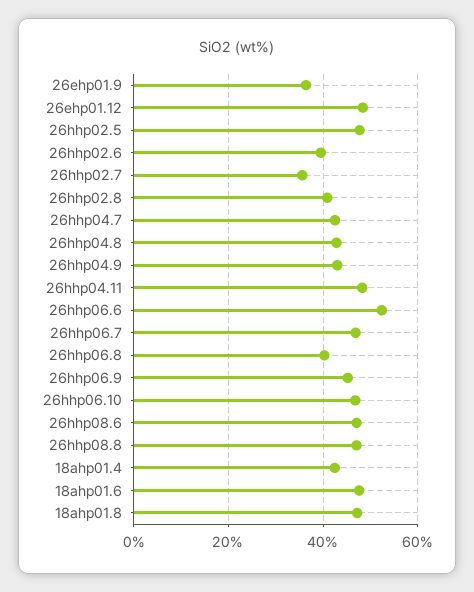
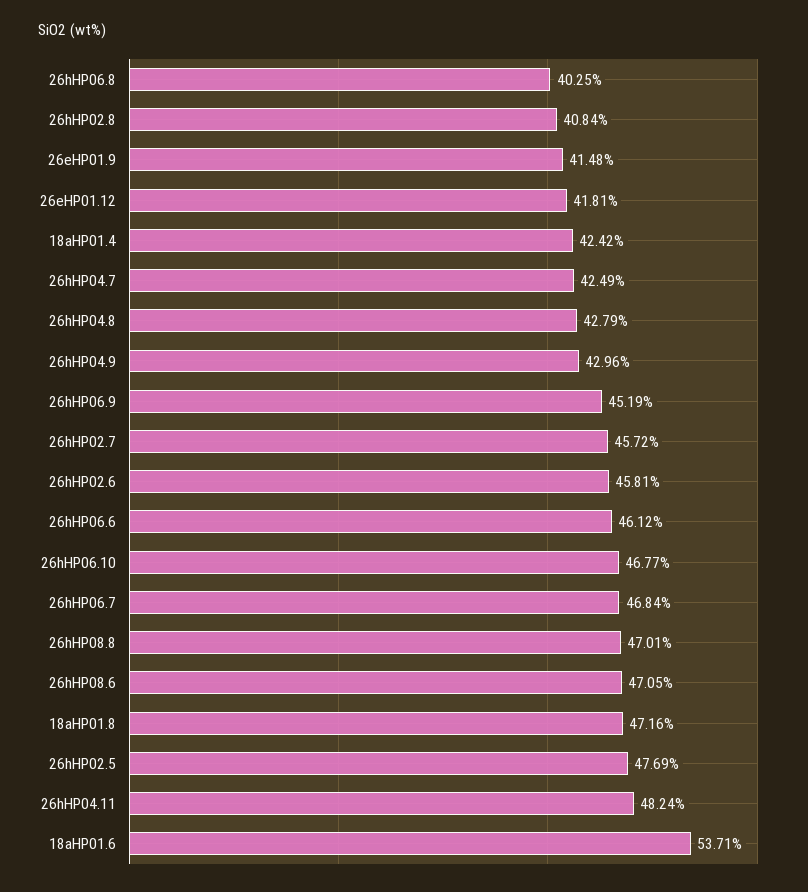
  {
-   "26ehp01.9": 36,
+   "26ehp01.9": 41.48,
-   "26ehp01.12": 48,
+   "26ehp01.12": 41.81,
    "26hhp02.5": 47.69,
-   "26hhp02.6": 40,
+   "26hhp02.6": 45.81,
-   "26hhp02.7": 36,
+   "26hhp02.7": 45.72,
    "26hhp02.8": 40.84,
    "26hhp04.7": 42.49,
    "26hhp04.8": 42.79,
    "26hhp04.9": 42.96,
    "26hhp04.11": 48.24,
-   "26hhp06.6": 52,
+   "26hhp06.6": 46.12,
    "26hhp06.7": 46.84,
    "26hhp06.8": 40.25,
    "26hhp06.9": 45.19,
    "26hhp06.10": 46.77,
    "26hhp08.6": 47.05,
    "26hhp08.8": 47.01,
    "18ahp01.4": 42.42,
-   "18ahp01.6": 48,
+   "18ahp01.6": 53.71,
    "18ahp01.8": 47.16
  }

